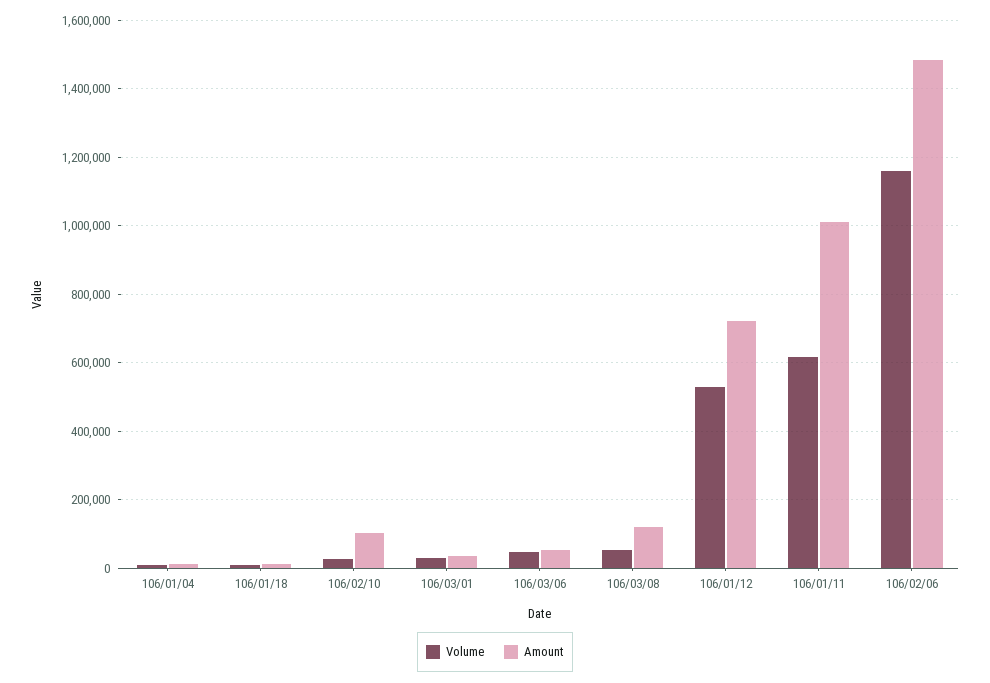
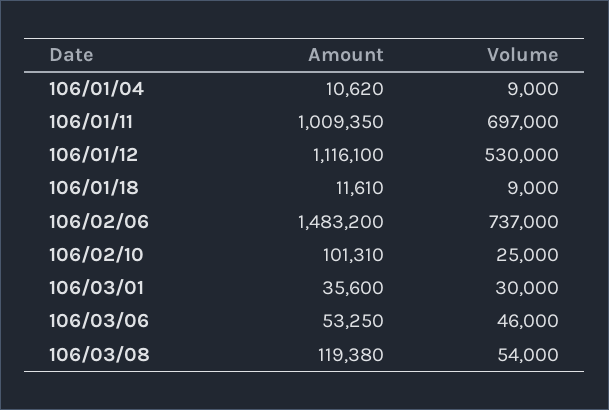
  {
    "Volume": {
      "106/01/04": 9000,
      "106/01/18": 9000,
      "106/02/10": 25000,
      "106/03/01": 30000,
      "106/03/06": 46000,
      "106/03/08": 54000,
      "106/01/12": 530000,
-     "106/01/11": 620000,
+     "106/01/11": 697000,
-     "106/02/06": 1160000
+     "106/02/06": 737000
    },
    "Amount": {
      "106/01/04": 10620,
      "106/01/18": 11610,
      "106/02/10": 101310,
      "106/03/01": 35600,
      "106/03/06": 53250,
      "106/03/08": 119380,
-     "106/01/12": 720000,
+     "106/01/12": 1116100,
      "106/01/11": 1009350,
      "106/02/06": 1483200
    }
  }

